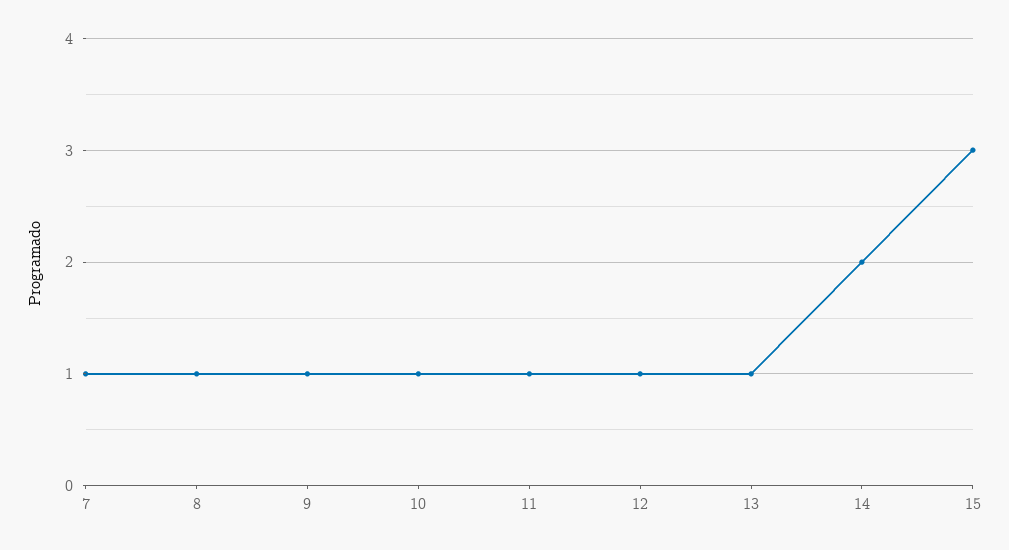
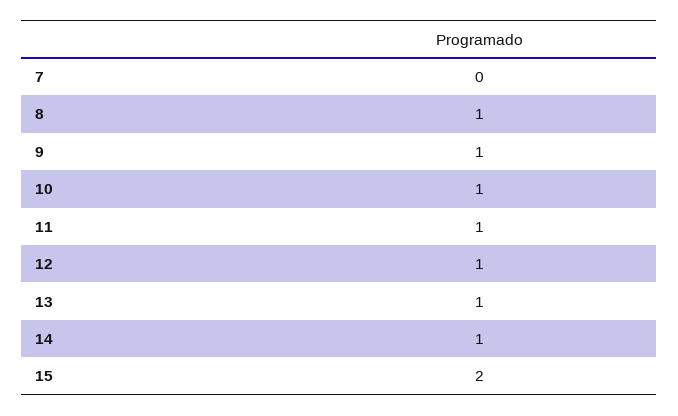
  {
-   "7": 1,
+   "7": 0,
    "8": 1,
    "9": 1,
    "10": 1,
    "11": 1,
    "12": 1,
    "13": 1,
-   "14": 2,
+   "14": 1,
-   "15": 3
+   "15": 2
  }

